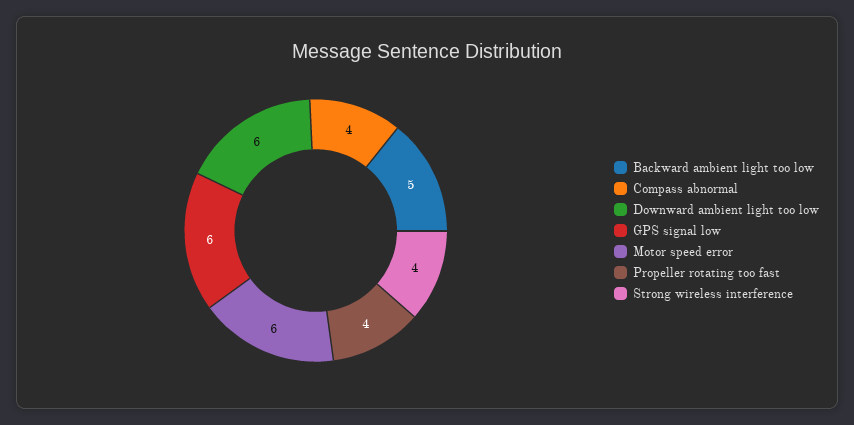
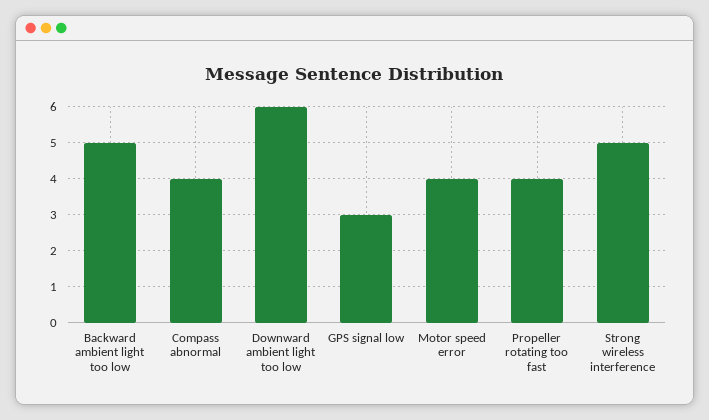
  {
    "Backward ambient light too low": 5,
    "Compass abnormal": 4,
    "Downward ambient light too low": 6,
-   "GPS signal low": 6,
+   "GPS signal low": 3,
-   "Motor speed error": 6,
+   "Motor speed error": 4,
    "Propeller rotating too fast": 4,
-   "Strong wireless interference": 4
+   "Strong wireless interference": 5
  }

